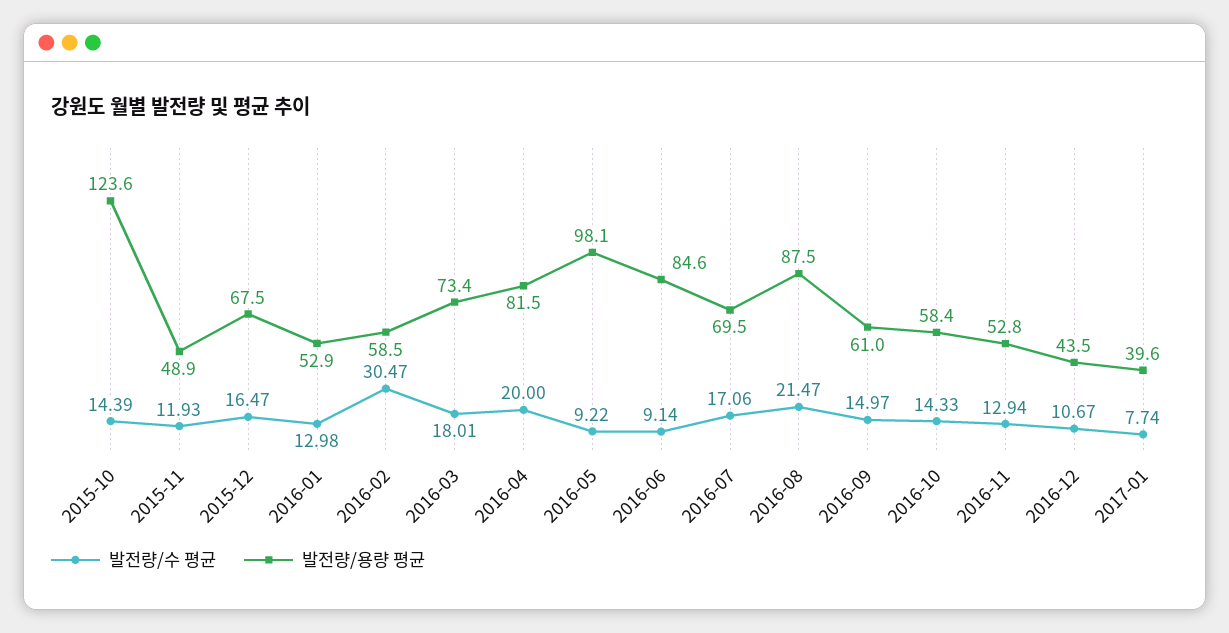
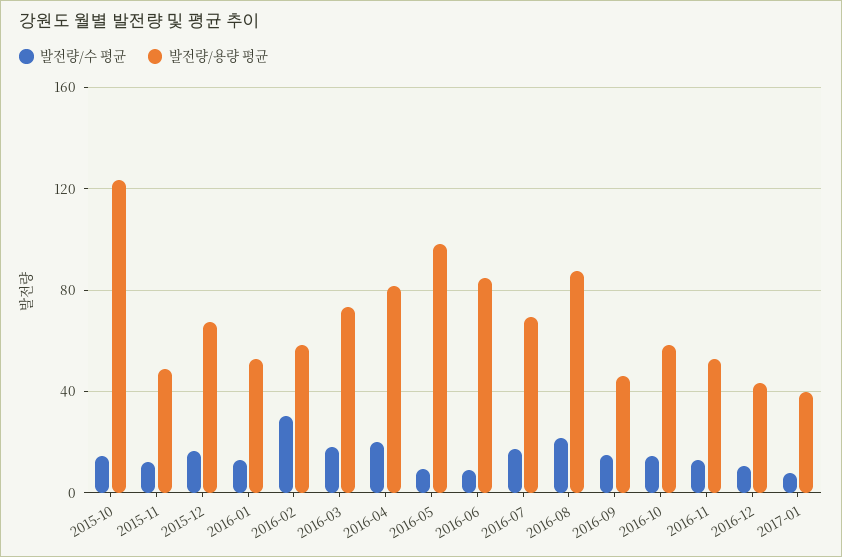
  {
    "발전량/수 평균": {
      "2015-10": 14.39,
      "2015-11": 11.93,
      "2015-12": 16.47,
      "2016-01": 12.98,
      "2016-02": 30.47,
      "2016-03": 18.01,
      "2016-04": 20,
      "2016-05": 9.22,
      "2016-06": 9.14,
      "2016-07": 17.06,
      "2016-08": 21.47,
      "2016-09": 14.97,
      "2016-10": 14.33,
      "2016-11": 12.94,
      "2016-12": 10.67,
      "2017-01": 7.74
    },
    "발전량/용량 평균": {
      "2015-10": 123.6,
      "2015-11": 48.9,
      "2015-12": 67.5,
      "2016-01": 52.9,
      "2016-02": 58.5,
      "2016-03": 73.4,
      "2016-04": 81.5,
      "2016-05": 98.1,
      "2016-06": 84.6,
      "2016-07": 69.5,
      "2016-08": 87.5,
-     "2016-09": 61,
+     "2016-09": 45,
      "2016-10": 58.4,
      "2016-11": 52.8,
      "2016-12": 43.5,
      "2017-01": 39.6
    }
  }

